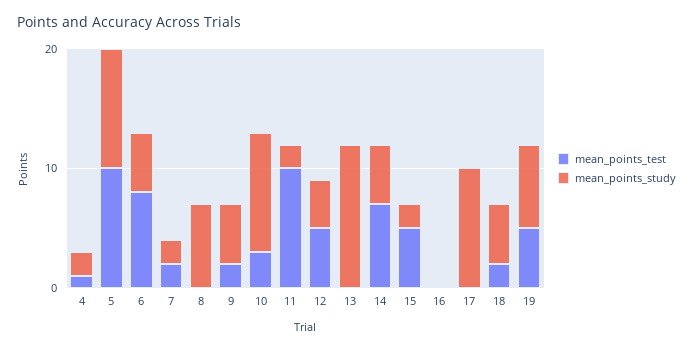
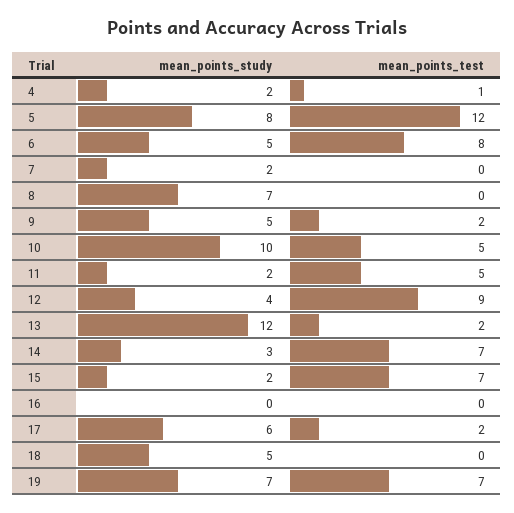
  {
    "mean_points_test": {
      "4": 1,
-     "5": 10,
+     "5": 12,
      "6": 8,
-     "7": 2,
+     "7": 0,
      "8": 0,
      "9": 2,
-     "10": 3,
+     "10": 5,
-     "11": 10,
+     "11": 5,
-     "12": 5,
+     "12": 9,
-     "13": 0,
+     "13": 2,
      "14": 7,
-     "15": 5,
+     "15": 7,
      "16": 0,
-     "17": 0,
+     "17": 2,
-     "18": 2,
+     "18": 0,
-     "19": 5
+     "19": 7
    },
    "mean_points_study": {
      "4": 2,
-     "5": 10,
+     "5": 8,
      "6": 5,
      "7": 2,
      "8": 7,
      "9": 5,
      "10": 10,
      "11": 2,
      "12": 4,
      "13": 12,
-     "14": 5,
+     "14": 3,
      "15": 2,
      "16": 0,
-     "17": 10,
+     "17": 6,
      "18": 5,
      "19": 7
    }
  }

